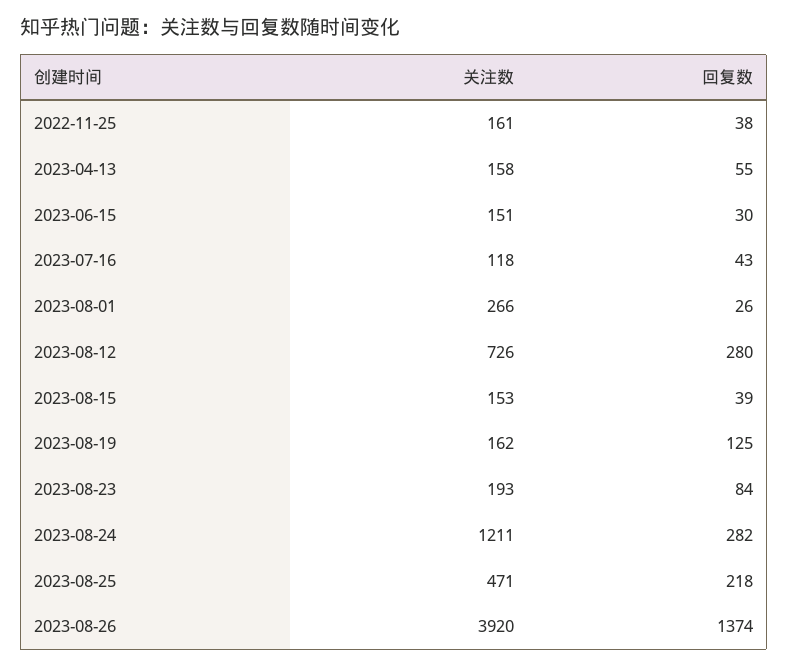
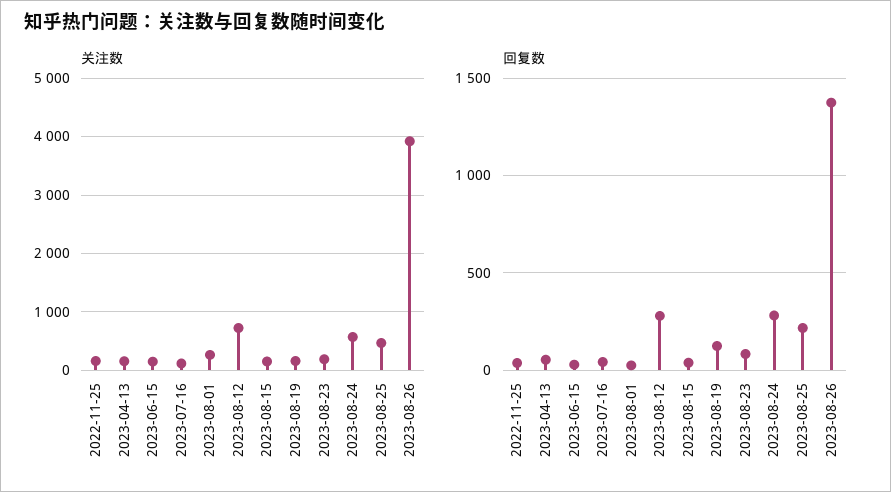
  {
    "关注数": {
      "2022-11-25": 161,
      "2023-04-13": 158,
      "2023-06-15": 151,
      "2023-07-16": 118,
      "2023-08-01": 266,
      "2023-08-12": 726,
      "2023-08-15": 153,
      "2023-08-19": 162,
      "2023-08-23": 193,
-     "2023-08-24": 1211,
+     "2023-08-24": 600,
      "2023-08-25": 471,
      "2023-08-26": 3920
    },
    "回复数": {
      "2022-11-25": 38,
      "2023-04-13": 55,
      "2023-06-15": 30,
      "2023-07-16": 43,
      "2023-08-01": 26,
      "2023-08-12": 280,
      "2023-08-15": 39,
      "2023-08-19": 125,
      "2023-08-23": 84,
      "2023-08-24": 282,
      "2023-08-25": 218,
      "2023-08-26": 1374
    }
  }

